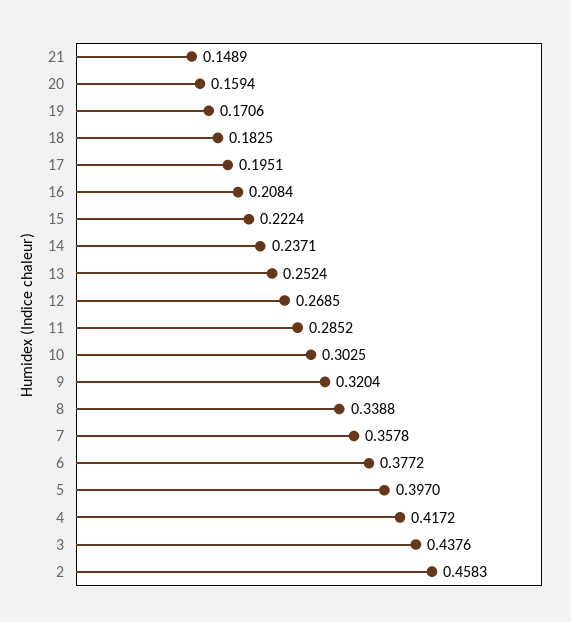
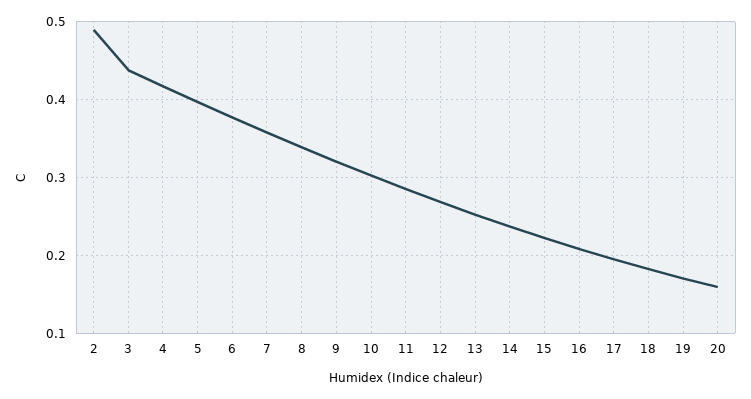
  {
-   "21": 0.1489,
    "20": 0.1594,
    "19": 0.1706,
    "18": 0.1825,
    "17": 0.1951,
    "16": 0.2084,
    "15": 0.2224,
    "14": 0.2371,
    "13": 0.2524,
    "12": 0.2685,
    "11": 0.2852,
    "10": 0.3025,
    "9": 0.3204,
    "8": 0.3388,
    "7": 0.3578,
    "6": 0.3772,
    "5": 0.397,
    "4": 0.4172,
    "3": 0.4376,
-   "2": 0.4583
+   "2": 0.49
  }

